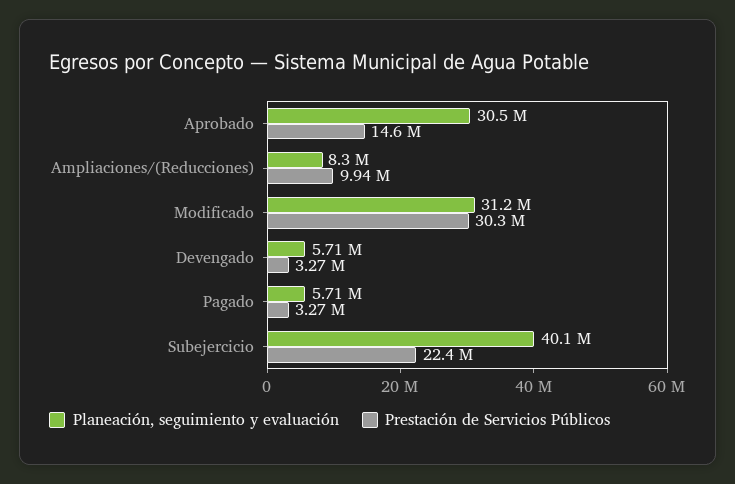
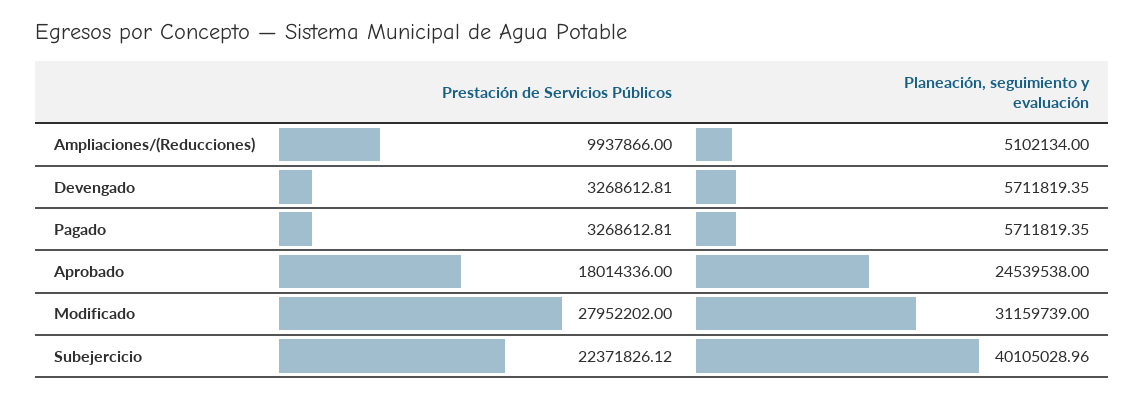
  {
    "Planeación, seguimiento y evaluación": {
-     "Aprobado": 30500000,
+     "Aprobado": 24539538,
-     "Ampliaciones/(Reducciones)": 8300000,
+     "Ampliaciones/(Reducciones)": 5102134,
      "Modificado": 31159739,
      "Devengado": 5711819.35,
      "Pagado": 5711819.35,
      "Subejercicio": 40105028.96
    },
    "Prestación de Servicios Públicos": {
-     "Aprobado": 14600000,
+     "Aprobado": 18014336,
      "Ampliaciones/(Reducciones)": 9937866,
-     "Modificado": 30300000,
+     "Modificado": 27952202,
      "Devengado": 3268612.81,
      "Pagado": 3268612.81,
      "Subejercicio": 22371826.12
    }
  }

